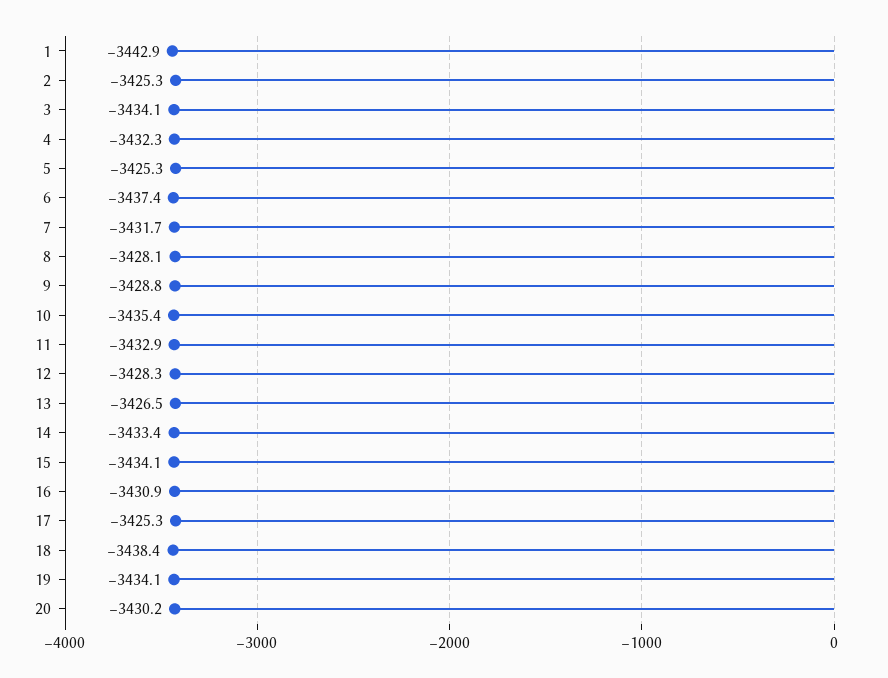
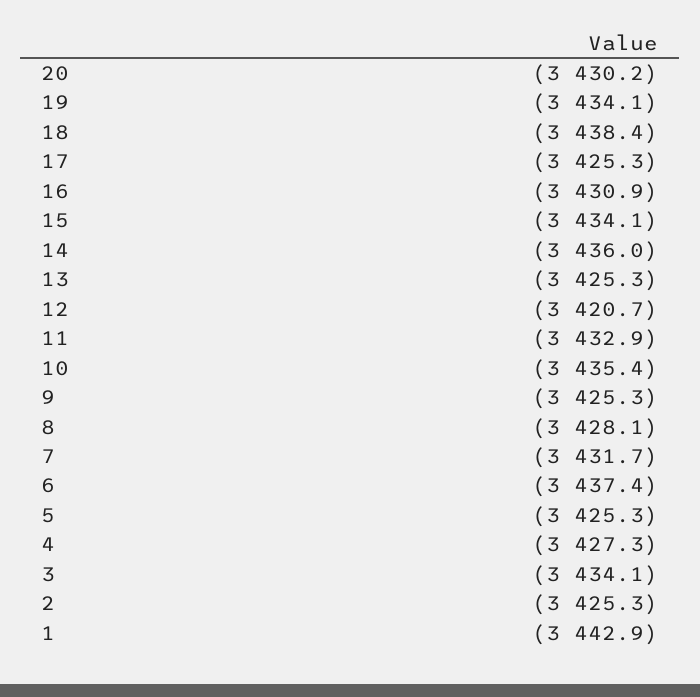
  {
    "1": -3442.9,
    "2": -3425.3,
    "3": -3434.1,
-   "4": -3432.3,
+   "4": -3427.3,
    "5": -3425.3,
    "6": -3437.4,
    "7": -3431.7,
    "8": -3428.1,
-   "9": -3428.8,
+   "9": -3425.3,
    "10": -3435.4,
    "11": -3432.9,
-   "12": -3428.3,
+   "12": -3420.7,
-   "13": -3426.5,
+   "13": -3425.3,
-   "14": -3433.4,
+   "14": -3436,
    "15": -3434.1,
    "16": -3430.9,
    "17": -3425.3,
    "18": -3438.4,
    "19": -3434.1,
    "20": -3430.2
  }

